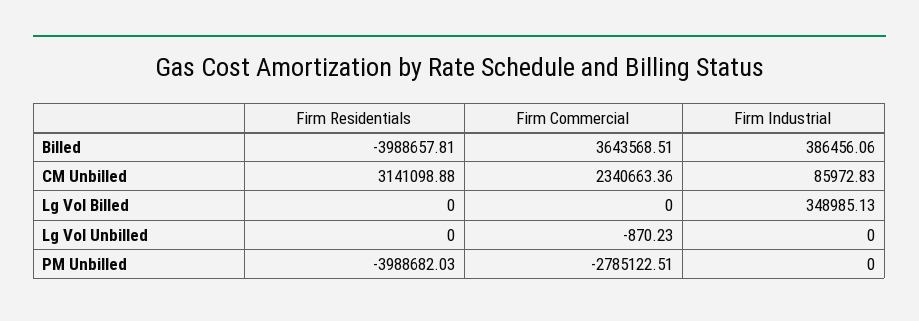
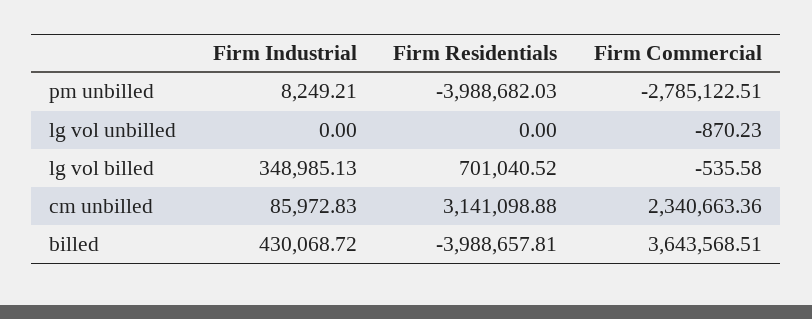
  {
    "Firm Residentials": {
      "Billed": -3988657.81,
      "CM Unbilled": 3141098.88,
-     "Lg Vol Billed": 0,
+     "Lg Vol Billed": 701040.52,
      "Lg Vol Unbilled": 0,
      "PM Unbilled": -3988682.03
    },
    "Firm Commercial": {
      "Billed": 3643568.51,
      "CM Unbilled": 2340663.36,
-     "Lg Vol Billed": 0,
+     "Lg Vol Billed": -535.58,
      "Lg Vol Unbilled": -870.23,
      "PM Unbilled": -2785122.51
    },
    "Firm Industrial": {
-     "Billed": 386456.06,
+     "Billed": 430068.72,
      "CM Unbilled": 85972.83,
      "Lg Vol Billed": 348985.13,
      "Lg Vol Unbilled": 0,
-     "PM Unbilled": 0
+     "PM Unbilled": 8249.21
    }
  }

